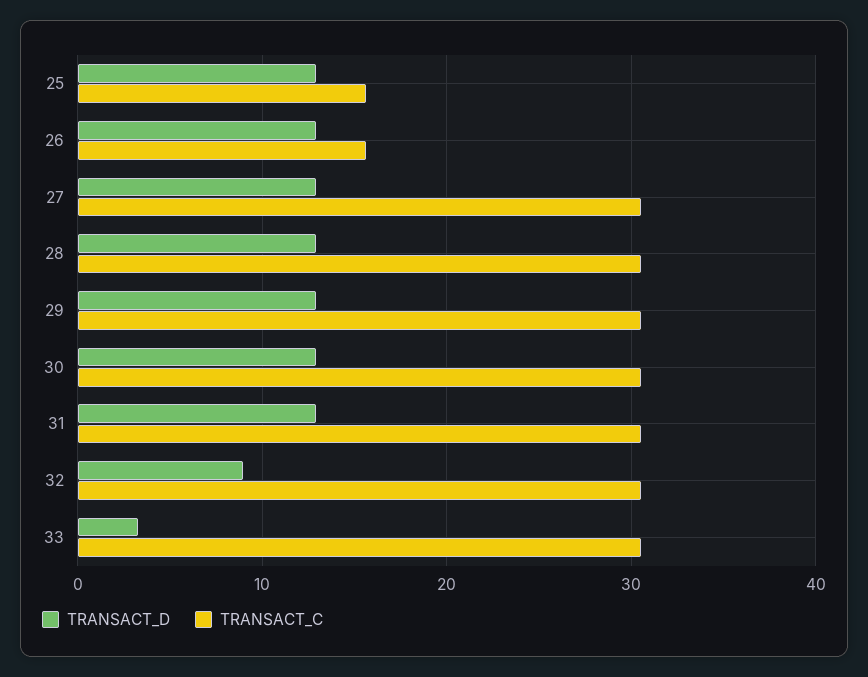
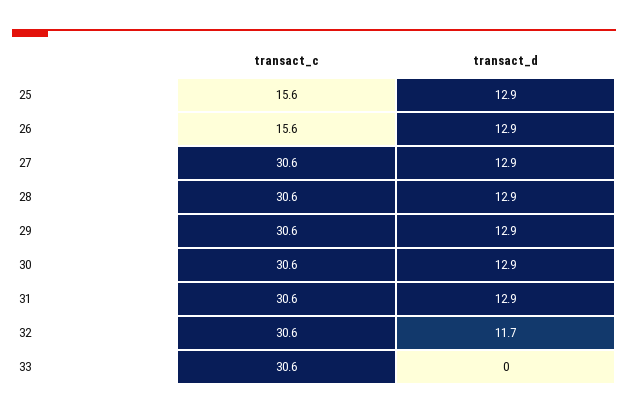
  {
    "TRANSACT_D": {
      "25": 12.9,
      "26": 12.9,
      "27": 12.9,
      "28": 12.9,
      "29": 12.9,
      "30": 12.9,
      "31": 12.9,
-     "32": 9,
+     "32": 11.7,
-     "33": 3
+     "33": 0
    },
    "TRANSACT_C": {
      "25": 15.6,
      "26": 15.6,
      "27": 30.6,
      "28": 30.6,
      "29": 30.6,
      "30": 30.6,
      "31": 30.6,
      "32": 30.6,
      "33": 30.6
    }
  }

